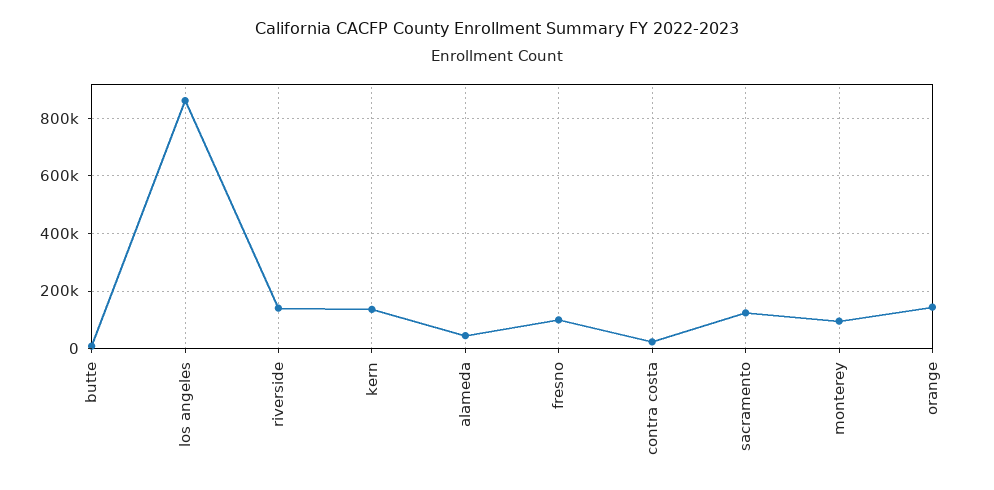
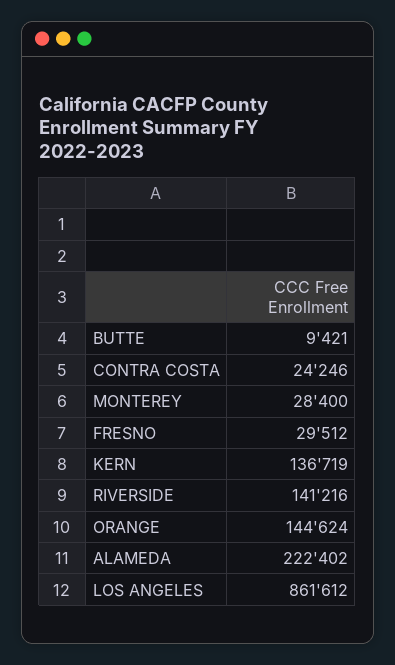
  {
    "butte": 9421,
    "los angeles": 861612,
    "riverside": 141216,
    "kern": 136719,
-   "alameda": 50000,
+   "alameda": 222402,
-   "fresno": 100000,
+   "fresno": 29512,
    "contra costa": 24246,
-   "sacramento": 125000,
-   "monterey": 100000,
+   "monterey": 28400,
    "orange": 144624
  }

